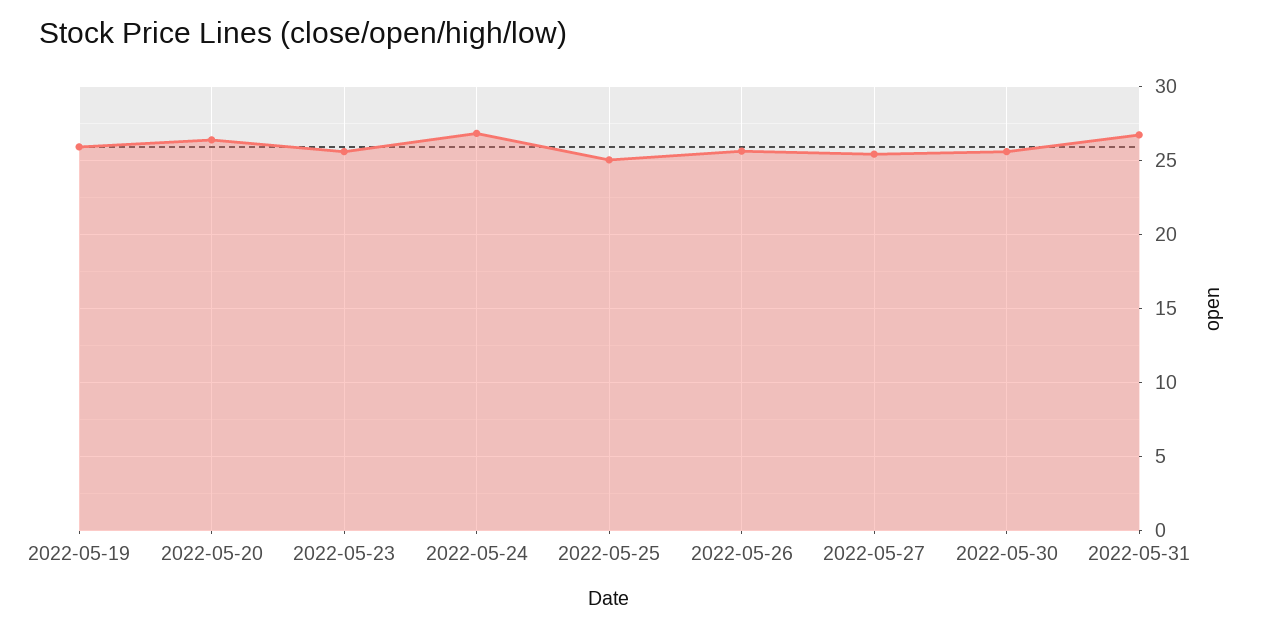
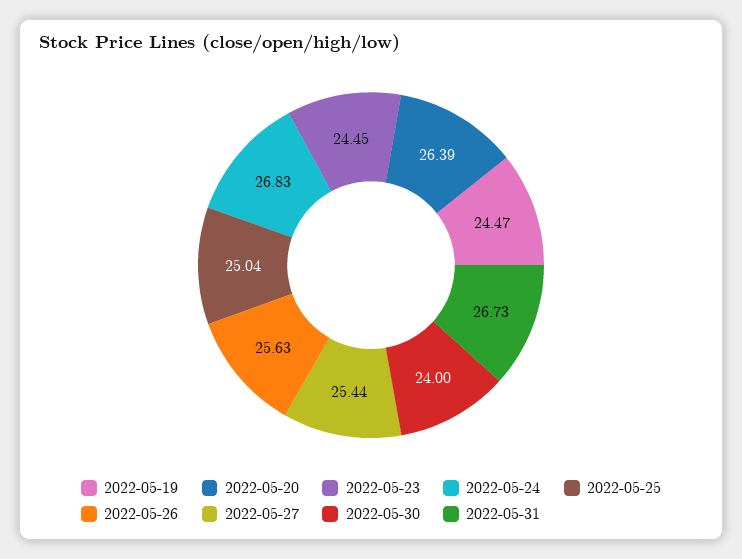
  {
-   "2022-05-19": 26,
+   "2022-05-19": 24.47,
    "2022-05-20": 26.39,
-   "2022-05-23": 25.5,
+   "2022-05-23": 24.45,
    "2022-05-24": 26.83,
    "2022-05-25": 25.04,
    "2022-05-26": 25.63,
    "2022-05-27": 25.44,
-   "2022-05-30": 25.5,
+   "2022-05-30": 24,
    "2022-05-31": 26.73
  }

